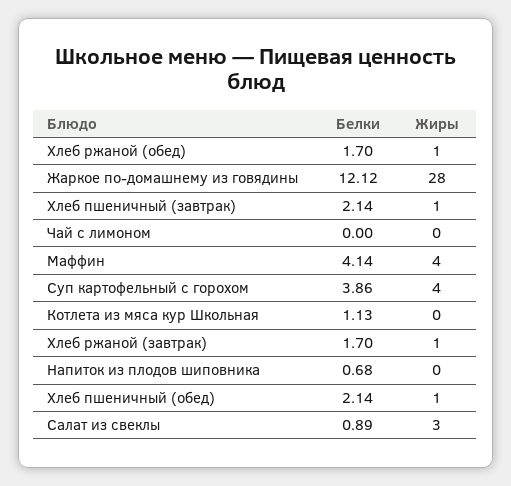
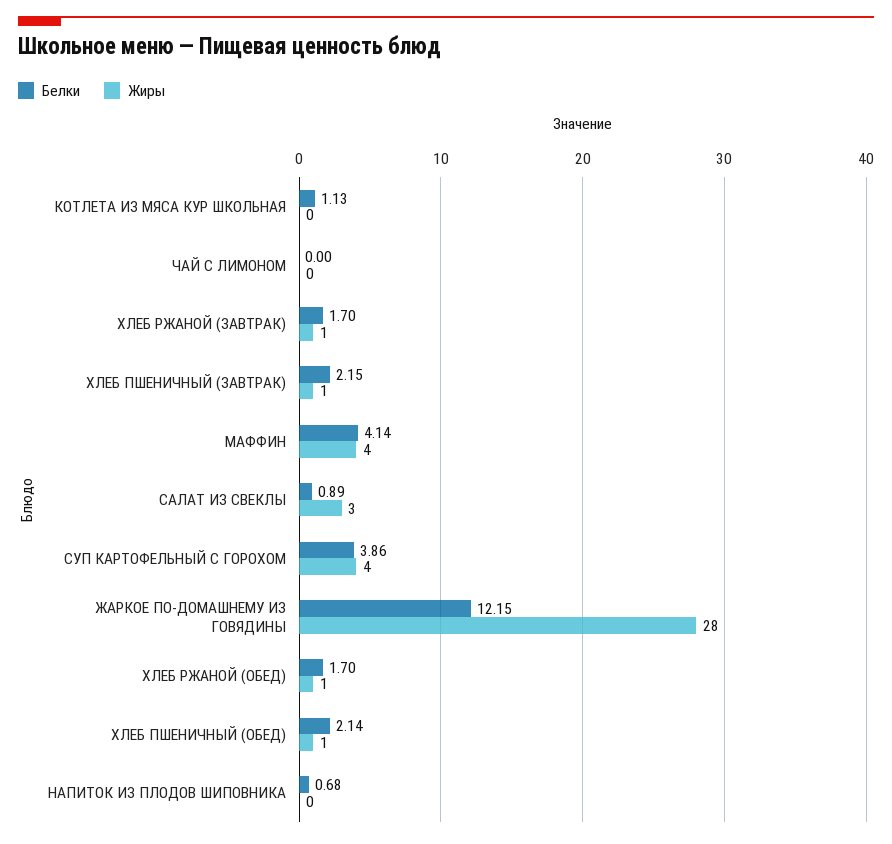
  {
    "Белки": {
      "Хлеб ржаной (обед)": 1.7,
-     "Жаркое по-домашнему из говядины": 12.12,
+     "Жаркое по-домашнему из говядины": 12.15,
-     "Хлеб пшеничный (завтрак)": 2.14,
+     "Хлеб пшеничный (завтрак)": 2.15,
      "Чай с лимоном": 0,
      "Маффин": 4.14,
      "Суп картофельный с горохом": 3.86,
      "Котлета из мяса кур Школьная": 1.13,
      "Хлеб ржаной (завтрак)": 1.7,
      "Напиток из плодов шиповника": 0.68,
      "Хлеб пшеничный (обед)": 2.14,
      "Салат из свеклы": 0.89
    },
    "Жиры": {
      "Хлеб ржаной (обед)": 1,
      "Жаркое по-домашнему из говядины": 28,
      "Хлеб пшеничный (завтрак)": 1,
      "Чай с лимоном": 0,
      "Маффин": 4,
      "Суп картофельный с горохом": 4,
      "Котлета из мяса кур Школьная": 0,
      "Хлеб ржаной (завтрак)": 1,
      "Напиток из плодов шиповника": 0,
      "Хлеб пшеничный (обед)": 1,
      "Салат из свеклы": 3
    }
  }

